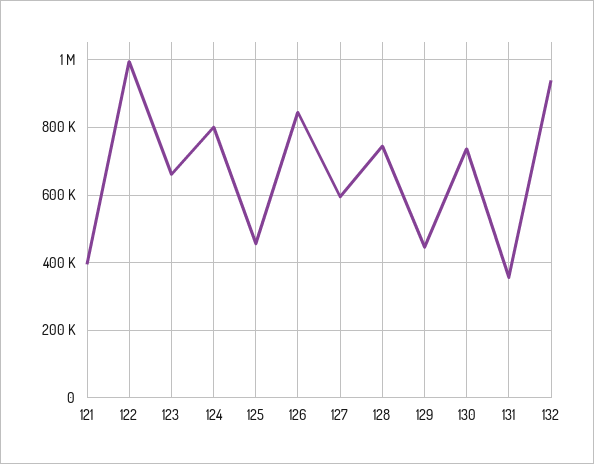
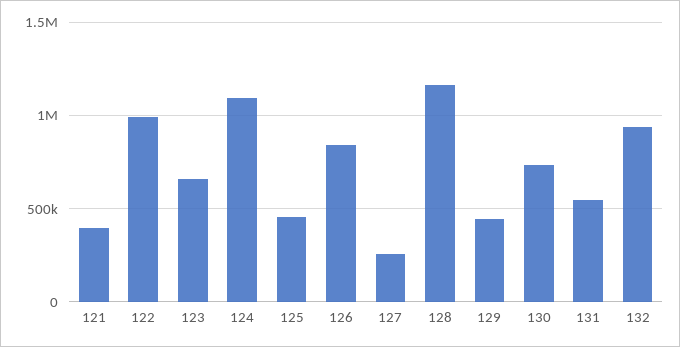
  {
    "121": 400000,
    "122": 1000000,
    "123": 660000,
-   "124": 800000,
+   "124": 1100000,
    "125": 460000,
    "126": 840000,
-   "127": 600000,
+   "127": 250000,
-   "128": 740000,
+   "128": 1150000,
    "129": 440000,
    "130": 740000,
-   "131": 360000,
+   "131": 550000,
    "132": 940000
  }

